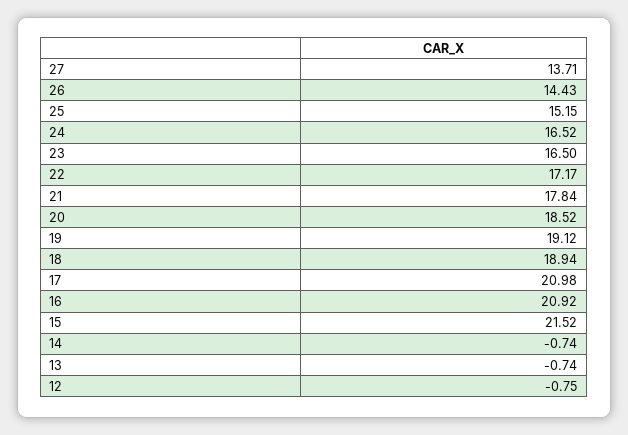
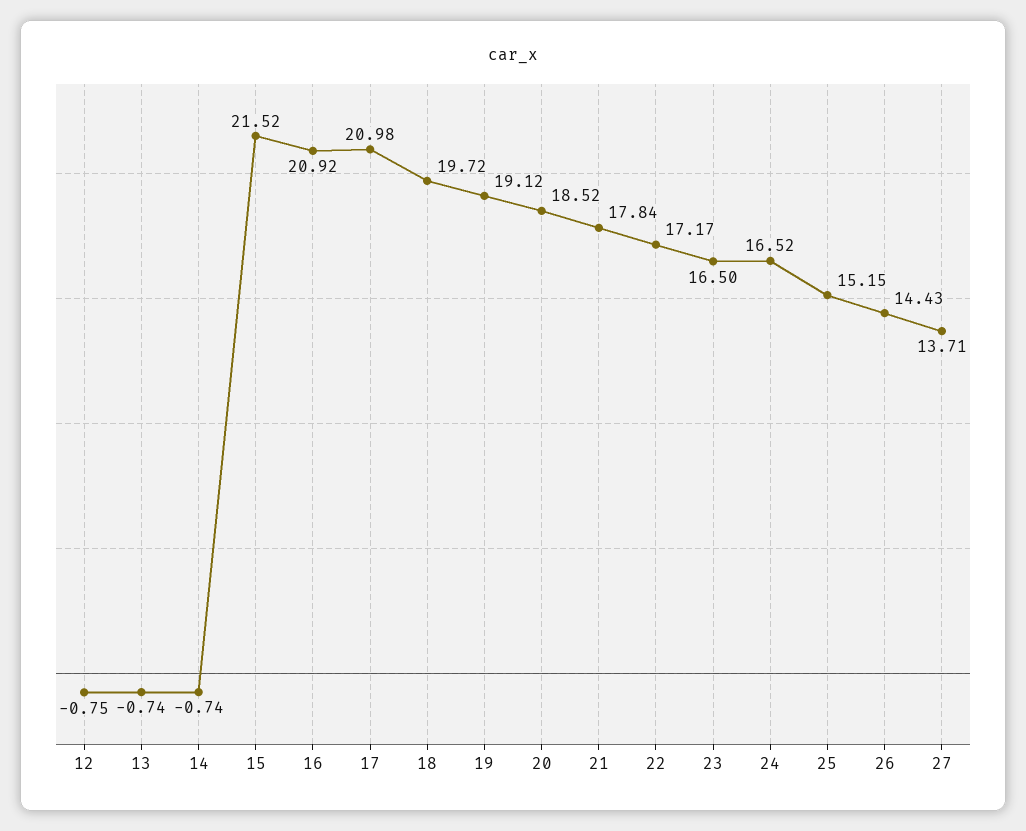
  {
    "27": 13.71,
    "26": 14.43,
    "25": 15.15,
    "24": 16.52,
    "23": 16.5,
    "22": 17.17,
    "21": 17.84,
    "20": 18.52,
    "19": 19.12,
-   "18": 18.94,
+   "18": 19.72,
    "17": 20.98,
    "16": 20.92,
    "15": 21.52,
    "14": -0.74,
    "13": -0.74,
    "12": -0.75
  }

